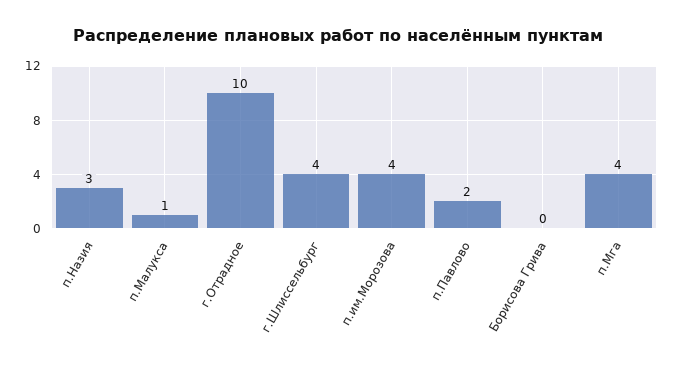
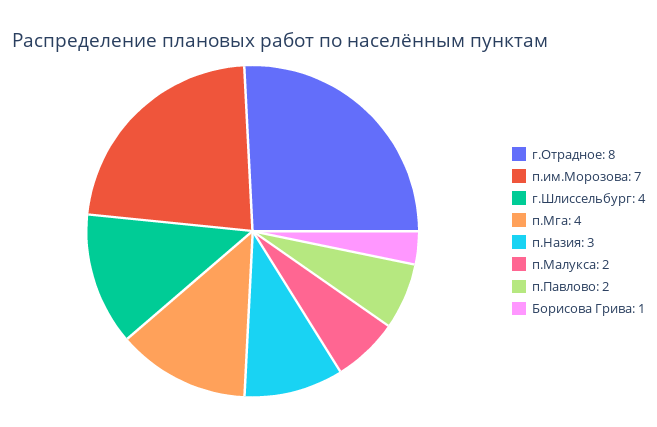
  {
    "п.Назия": 3,
-   "п.Малукса": 1,
+   "п.Малукса": 2,
-   "г.Отрадное": 10,
+   "г.Отрадное": 8,
    "г.Шлиссельбург": 4,
-   "п.им.Морозова": 4,
+   "п.им.Морозова": 7,
    "п.Павлово": 2,
-   "Борисова Грива": 0,
+   "Борисова Грива": 1,
    "п.Мга": 4
  }

